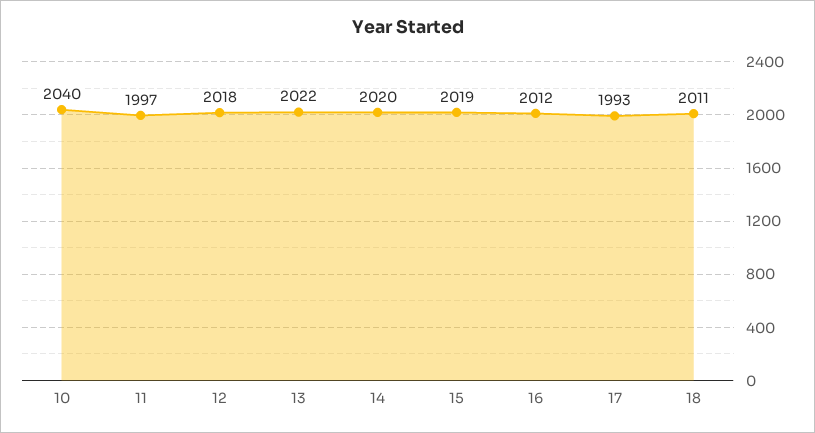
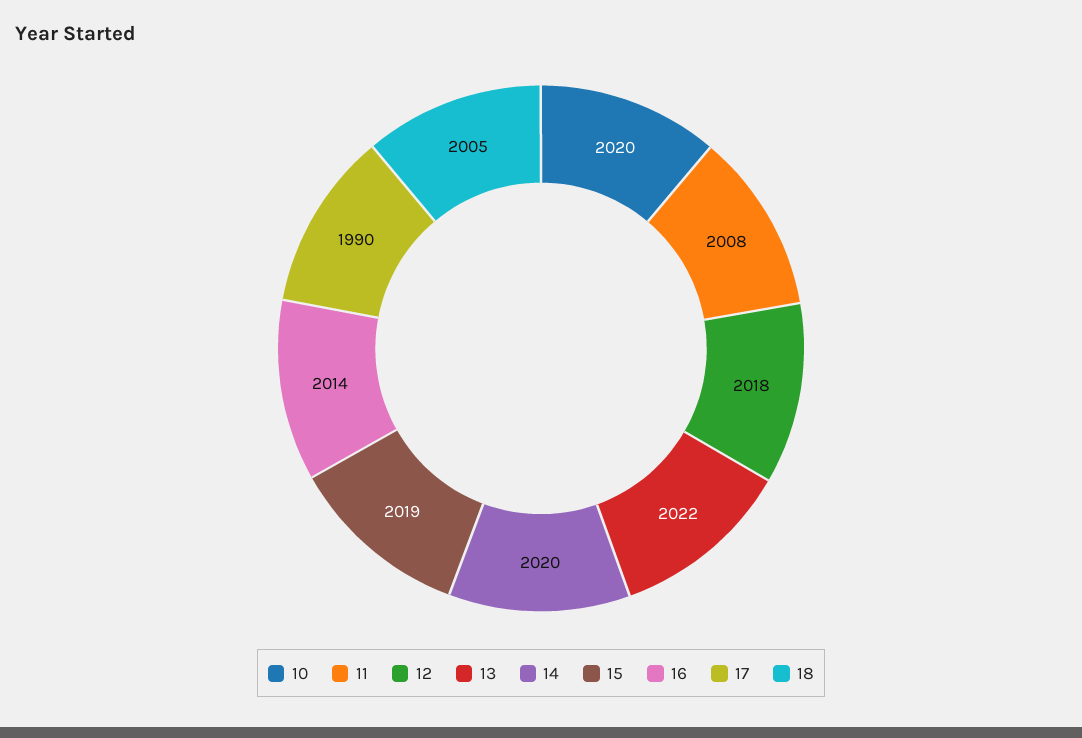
  {
-   "10": 2040,
+   "10": 2020,
-   "11": 1997,
+   "11": 2008,
    "12": 2018,
    "13": 2022,
    "14": 2020,
    "15": 2019,
-   "16": 2012,
+   "16": 2014,
-   "17": 1993,
+   "17": 1990,
-   "18": 2011
+   "18": 2005
  }

